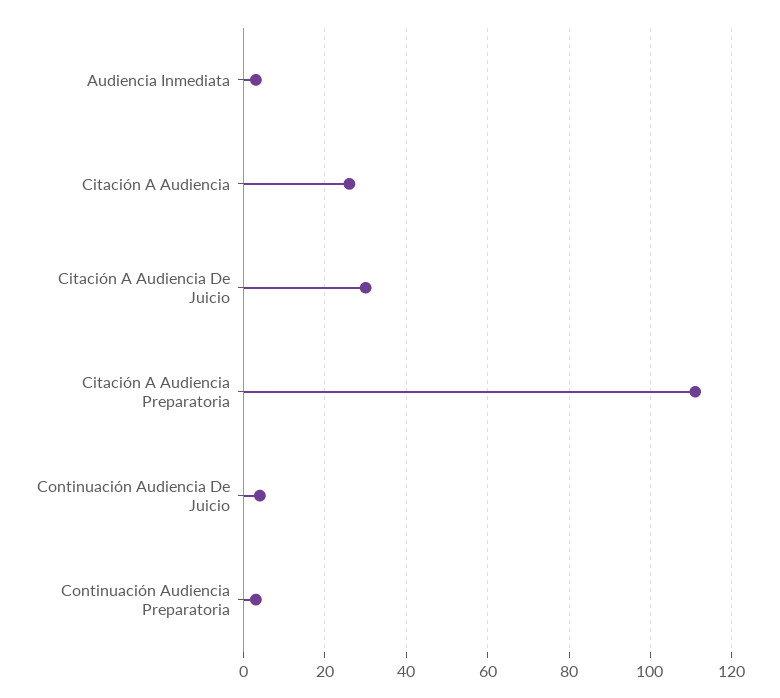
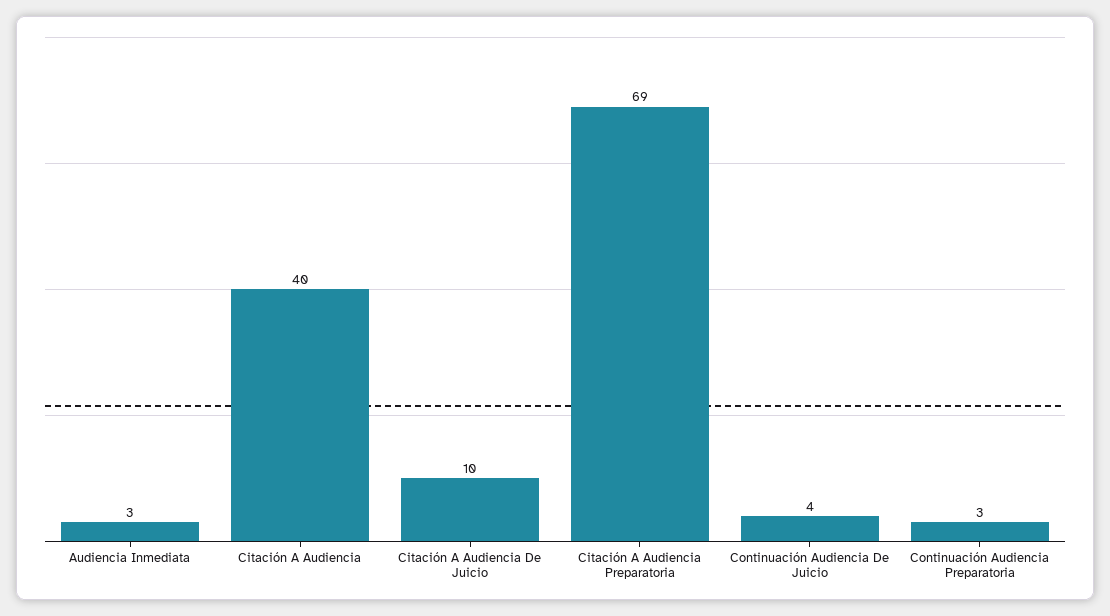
  {
    "Audiencia Inmediata": 3,
-   "Citación A Audiencia": 25,
+   "Citación A Audiencia": 40,
-   "Citación A Audiencia De Juicio": 30,
+   "Citación A Audiencia De Juicio": 10,
-   "Citación A Audiencia Preparatoria": 110,
+   "Citación A Audiencia Preparatoria": 69,
    "Continuación Audiencia De Juicio": 4,
    "Continuación Audiencia Preparatoria": 3
  }

